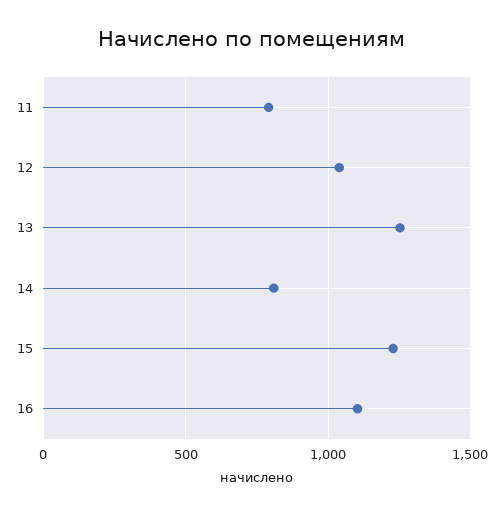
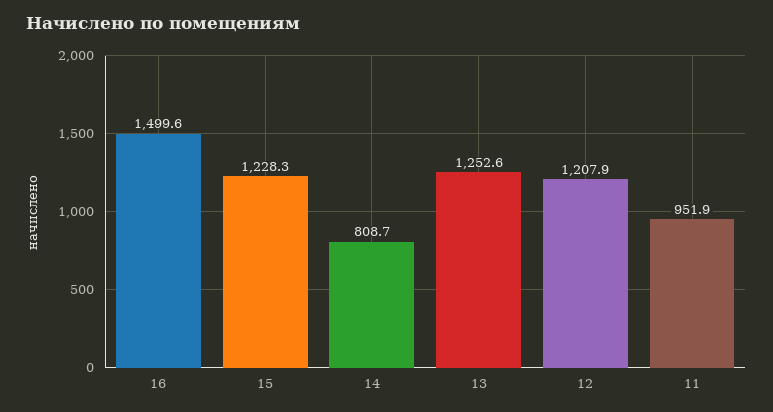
  {
-   "11": 800,
+   "11": 951.9,
-   "12": 1050,
+   "12": 1207.9,
    "13": 1252.6,
    "14": 808.7,
    "15": 1228.3,
-   "16": 1100
+   "16": 1499.6
  }

